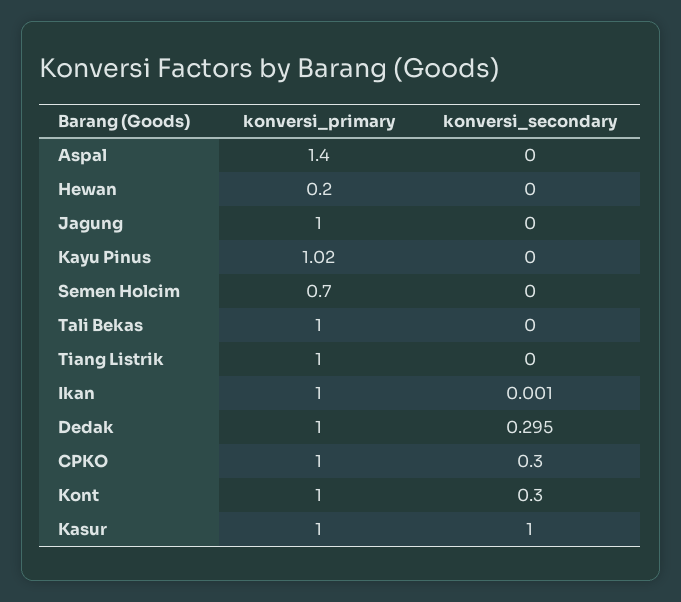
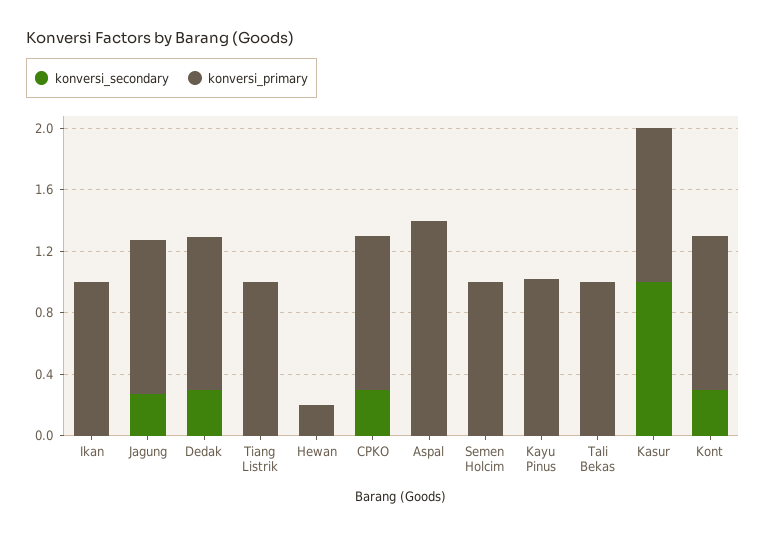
  {
    "konversi_primary": {
      "Aspal": 1.4,
      "Hewan": 0.2,
      "Jagung": 1,
      "Kayu Pinus": 1.02,
-     "Semen Holcim": 0.7,
+     "Semen Holcim": 1,
      "Tali Bekas": 1,
      "Tiang Listrik": 1,
      "Ikan": 1,
      "Dedak": 1,
      "CPKO": 1,
      "Kont": 1,
      "Kasur": 1
    },
    "konversi_secondary": {
      "Aspal": 0,
      "Hewan": 0,
-     "Jagung": 0,
+     "Jagung": 0.3,
      "Kayu Pinus": 0,
      "Semen Holcim": 0,
      "Tali Bekas": 0,
      "Tiang Listrik": 0,
      "Ikan": 0.001,
      "Dedak": 0.295,
      "CPKO": 0.3,
      "Kont": 0.3,
      "Kasur": 1
    }
  }

